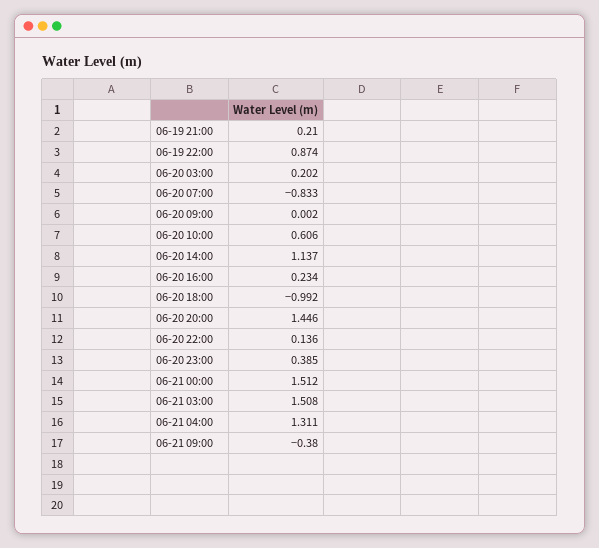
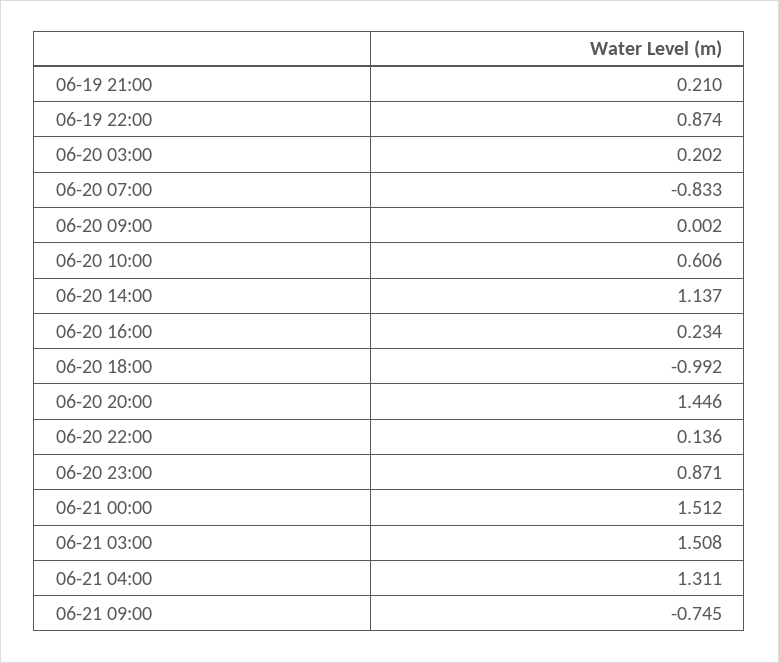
  {
    "06-19 21:00": 0.21,
    "06-19 22:00": 0.874,
    "06-20 03:00": 0.202,
    "06-20 07:00": -0.833,
    "06-20 09:00": 0.002,
    "06-20 10:00": 0.606,
    "06-20 14:00": 1.137,
    "06-20 16:00": 0.234,
    "06-20 18:00": -0.992,
    "06-20 20:00": 1.446,
    "06-20 22:00": 0.136,
-   "06-20 23:00": 0.385,
+   "06-20 23:00": 0.871,
    "06-21 00:00": 1.512,
    "06-21 03:00": 1.508,
    "06-21 04:00": 1.311,
-   "06-21 09:00": -0.38
+   "06-21 09:00": -0.745
  }

